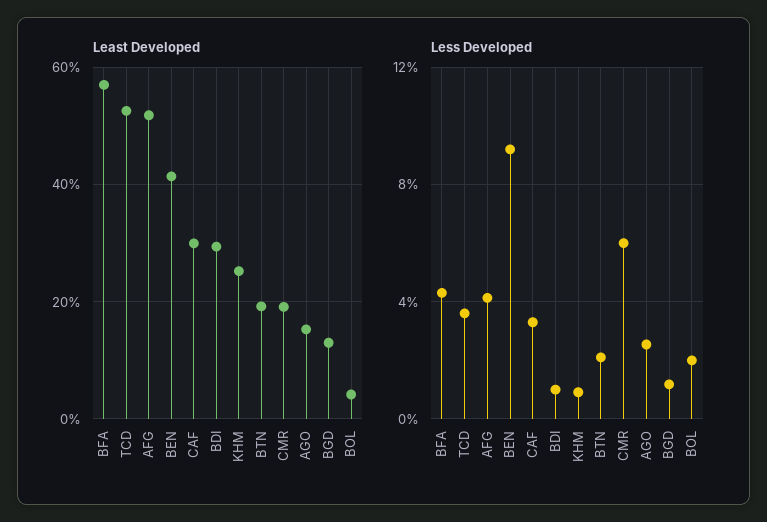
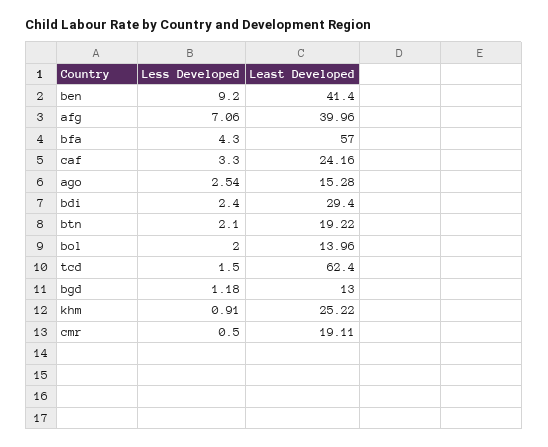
  {
    "Least Developed": {
      "BFA": 57,
-     "TCD": 52,
+     "TCD": 62.4,
-     "AFG": 52,
+     "AFG": 39.96,
      "BEN": 41.4,
-     "CAF": 30,
+     "CAF": 24.16,
      "BDI": 29.4,
      "KHM": 25.22,
      "BTN": 19.22,
      "CMR": 19.11,
      "AGO": 15.28,
      "BGD": 13,
-     "BOL": 4
+     "BOL": 13.96
    },
    "Less Developed": {
      "BFA": 4.3,
-     "TCD": 3.5,
+     "TCD": 1.5,
-     "AFG": 4,
+     "AFG": 7.06,
      "BEN": 9.2,
      "CAF": 3.3,
-     "BDI": 1,
+     "BDI": 2.4,
      "KHM": 0.91,
      "BTN": 2.1,
-     "CMR": 6,
+     "CMR": 0.5,
      "AGO": 2.54,
      "BGD": 1.18,
      "BOL": 2
    }
  }

